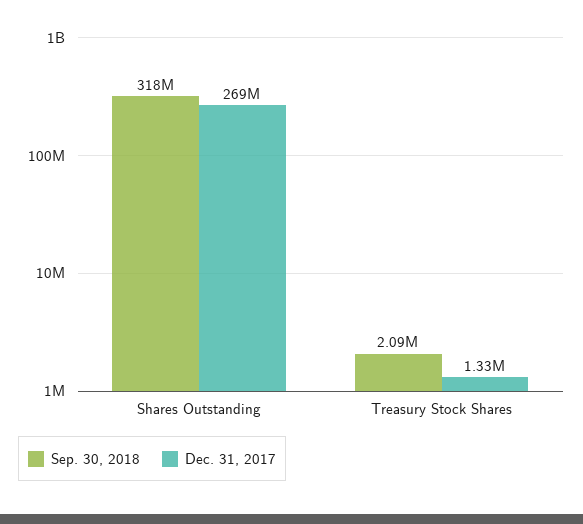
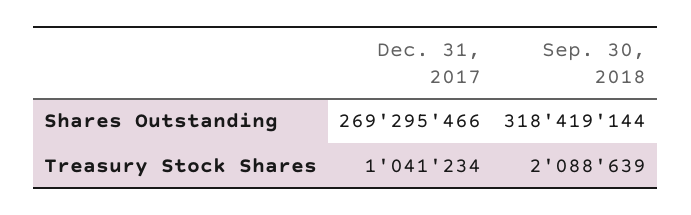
  {
    "Sep. 30, 2018": {
      "Shares Outstanding": 318419144,
      "Treasury Stock Shares": 2088639
    },
    "Dec. 31, 2017": {
      "Shares Outstanding": 269295466,
-     "Treasury Stock Shares": 1330000
+     "Treasury Stock Shares": 1041234
    }
  }

